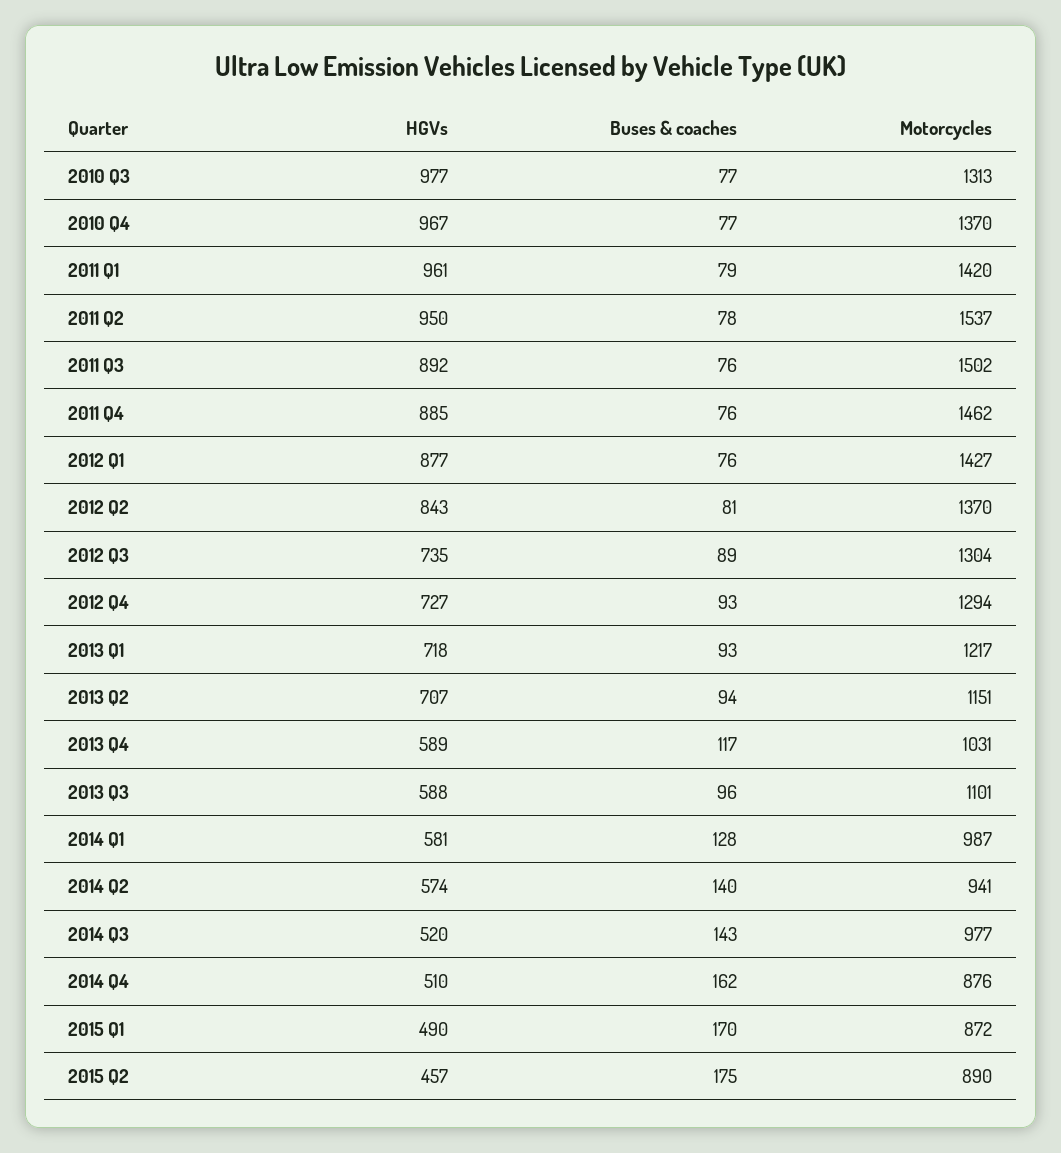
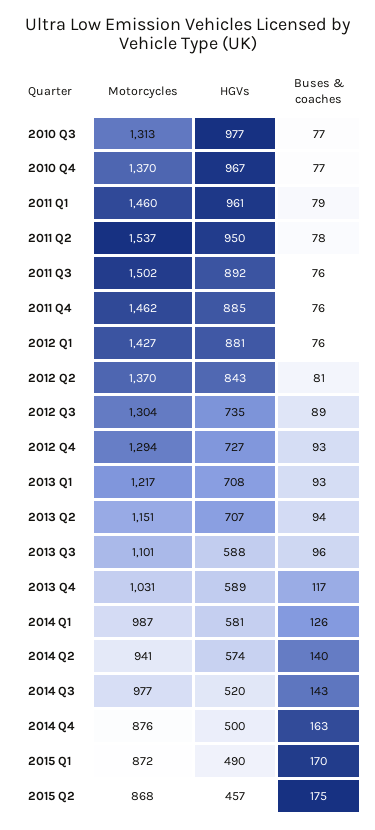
  {
    "HGVs": {
      "2010 Q3": 977,
      "2010 Q4": 967,
      "2011 Q1": 961,
      "2011 Q2": 950,
      "2011 Q3": 892,
      "2011 Q4": 885,
-     "2012 Q1": 877,
+     "2012 Q1": 881,
      "2012 Q2": 843,
      "2012 Q3": 735,
      "2012 Q4": 727,
-     "2013 Q1": 718,
+     "2013 Q1": 708,
      "2013 Q2": 707,
      "2013 Q4": 589,
      "2013 Q3": 588,
      "2014 Q1": 581,
      "2014 Q2": 574,
      "2014 Q3": 520,
-     "2014 Q4": 510,
+     "2014 Q4": 500,
      "2015 Q1": 490,
      "2015 Q2": 457
    },
    "Buses & coaches": {
      "2010 Q3": 77,
      "2010 Q4": 77,
      "2011 Q1": 79,
      "2011 Q2": 78,
      "2011 Q3": 76,
      "2011 Q4": 76,
      "2012 Q1": 76,
      "2012 Q2": 81,
      "2012 Q3": 89,
      "2012 Q4": 93,
      "2013 Q1": 93,
      "2013 Q2": 94,
      "2013 Q4": 117,
      "2013 Q3": 96,
-     "2014 Q1": 128,
+     "2014 Q1": 126,
      "2014 Q2": 140,
      "2014 Q3": 143,
-     "2014 Q4": 162,
+     "2014 Q4": 163,
      "2015 Q1": 170,
      "2015 Q2": 175
    },
    "Motorcycles": {
      "2010 Q3": 1313,
      "2010 Q4": 1370,
-     "2011 Q1": 1420,
+     "2011 Q1": 1460,
      "2011 Q2": 1537,
      "2011 Q3": 1502,
      "2011 Q4": 1462,
      "2012 Q1": 1427,
      "2012 Q2": 1370,
      "2012 Q3": 1304,
      "2012 Q4": 1294,
      "2013 Q1": 1217,
      "2013 Q2": 1151,
      "2013 Q4": 1031,
      "2013 Q3": 1101,
      "2014 Q1": 987,
      "2014 Q2": 941,
      "2014 Q3": 977,
      "2014 Q4": 876,
      "2015 Q1": 872,
-     "2015 Q2": 890
+     "2015 Q2": 868
    }
  }

